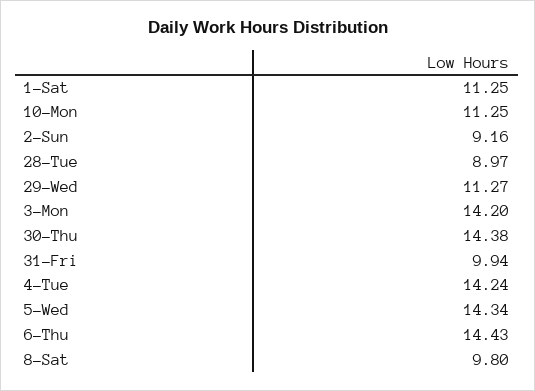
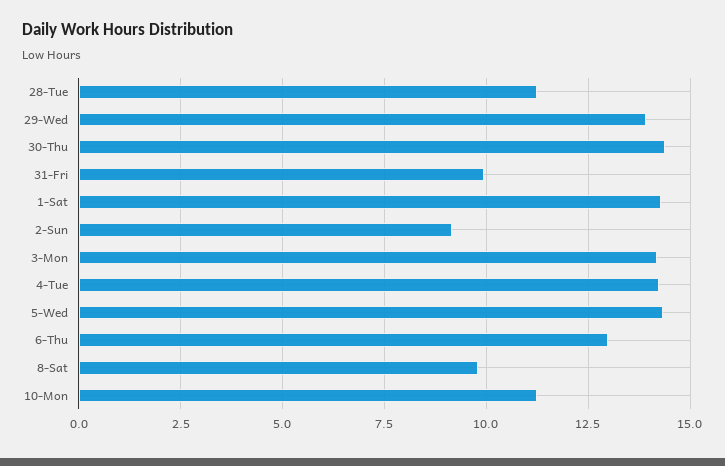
  {
-   "1-Sat": 11.25,
+   "1-Sat": 14.25,
    "10-Mon": 11.25,
    "2-Sun": 9.16,
-   "28-Tue": 8.97,
+   "28-Tue": 11.25,
-   "29-Wed": 11.27,
+   "29-Wed": 14,
    "3-Mon": 14.2,
    "30-Thu": 14.38,
    "31-Fri": 9.94,
    "4-Tue": 14.24,
    "5-Wed": 14.34,
-   "6-Thu": 14.43,
+   "6-Thu": 13,
    "8-Sat": 9.8
  }

